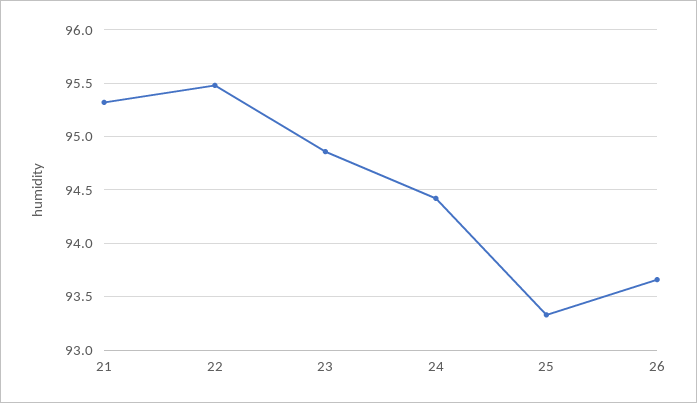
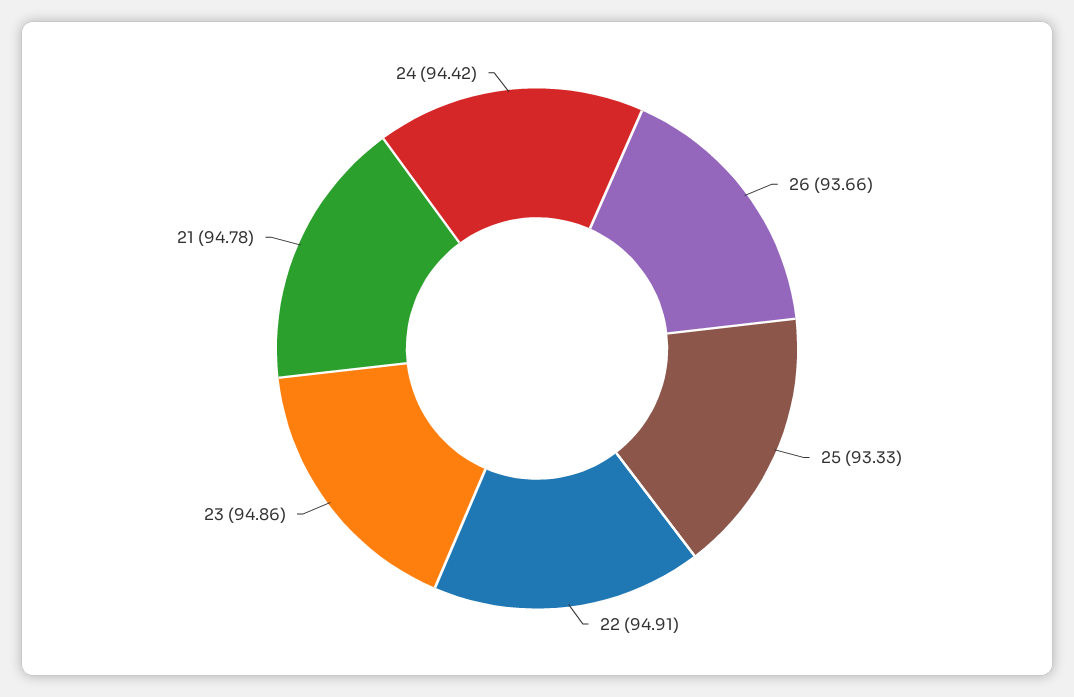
  {
-   "21": 95.3,
+   "21": 94.78,
-   "22": 95.5,
+   "22": 94.91,
    "23": 94.86,
    "24": 94.42,
    "25": 93.33,
    "26": 93.66
  }

